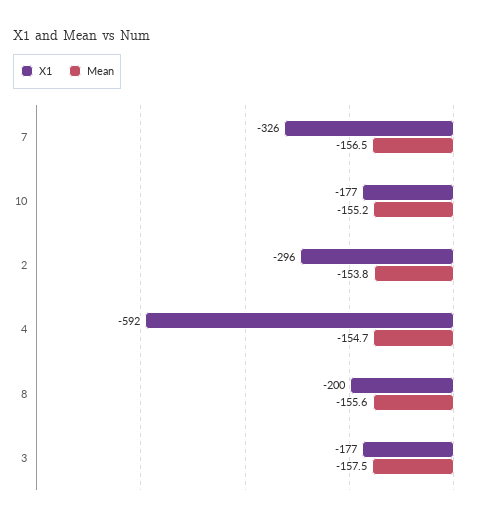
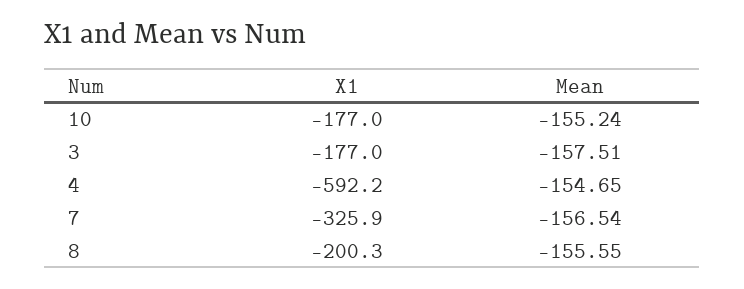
  {
    "X1": {
      "7": -325.9,
      "10": -177,
-     "2": -296,
      "4": -592.2,
      "8": -200.3,
      "3": -177
    },
    "Mean": {
      "7": -156.54,
      "10": -155.24,
-     "2": -153.8,
      "4": -154.65,
      "8": -155.55,
      "3": -157.51
    }
  }

